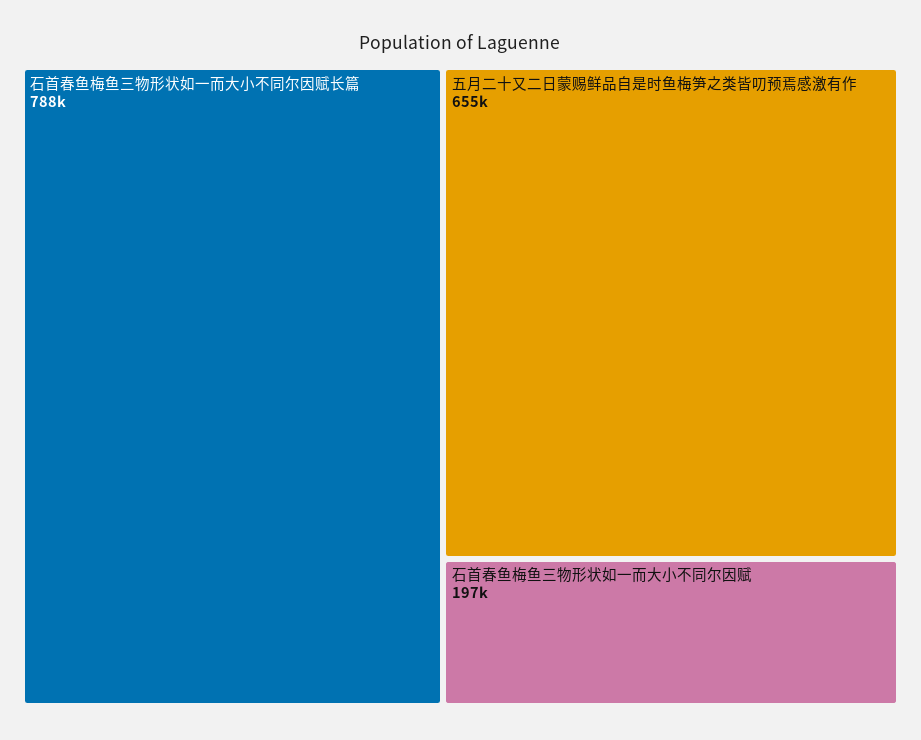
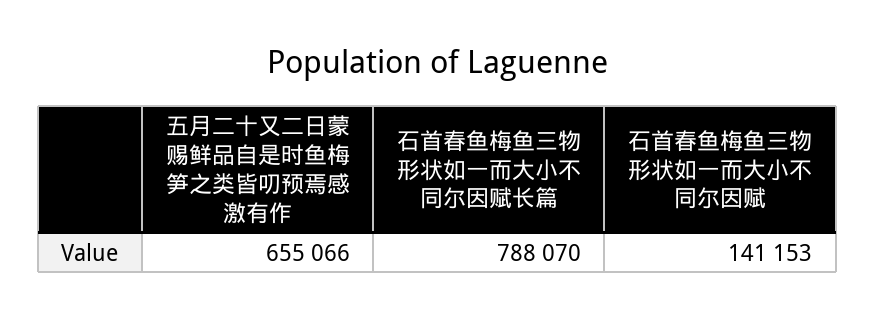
  {
    "石首春鱼梅鱼三物形状如一而大小不同尔因赋长篇": 788070,
    "五月二十又二日蒙赐鲜品自是时鱼梅笋之类皆叨预焉感激有作": 655066,
-   "石首春鱼梅鱼三物形状如一而大小不同尔因赋": 197000
+   "石首春鱼梅鱼三物形状如一而大小不同尔因赋": 141153
  }

